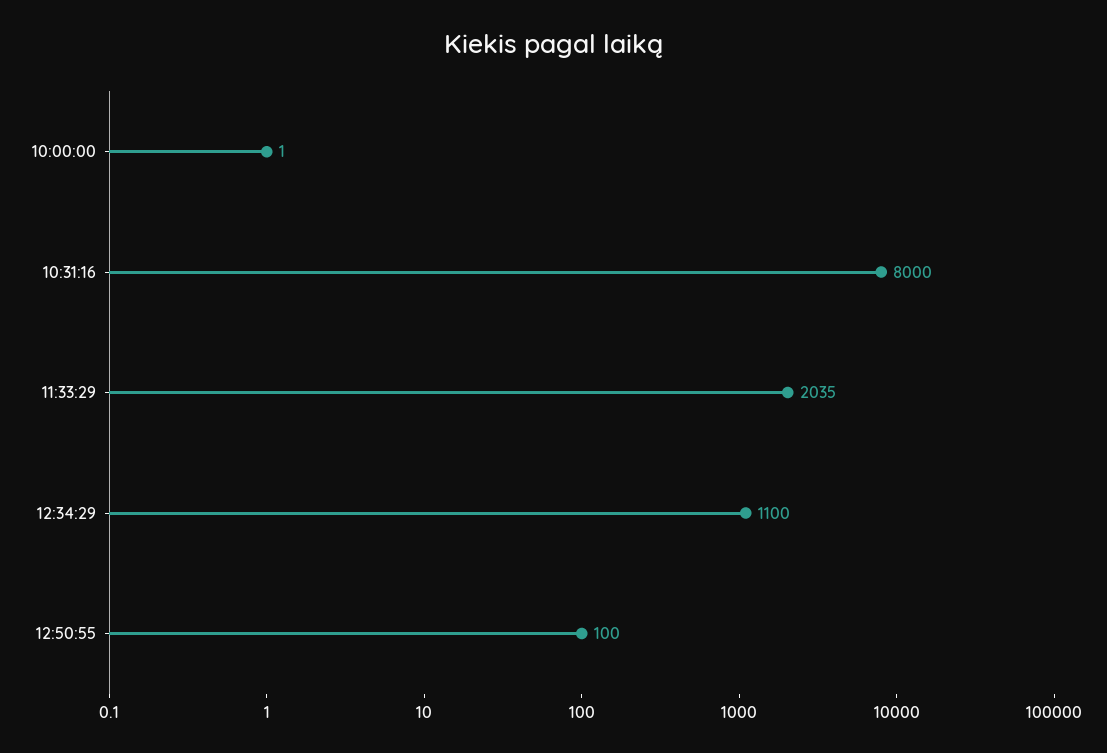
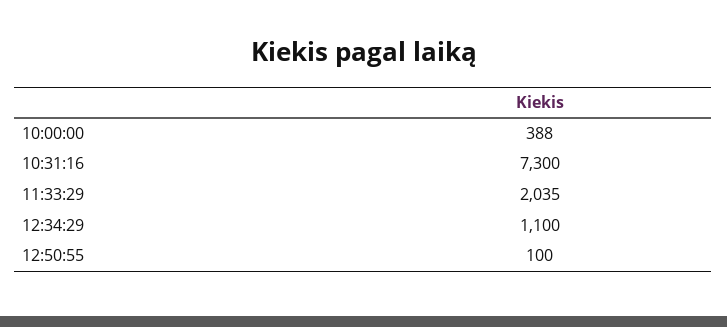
  {
-   "10:00:00": 1,
+   "10:00:00": 388,
-   "10:31:16": 8000,
+   "10:31:16": 7300,
    "11:33:29": 2035,
    "12:34:29": 1100,
    "12:50:55": 100
  }

